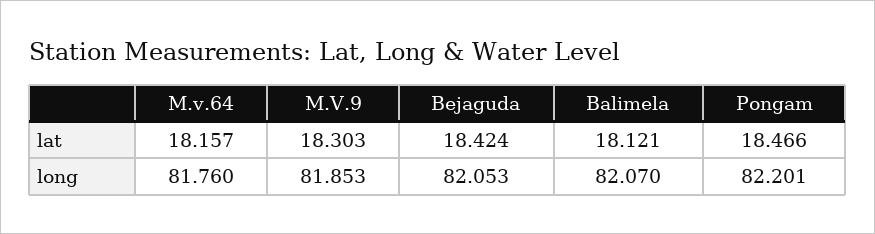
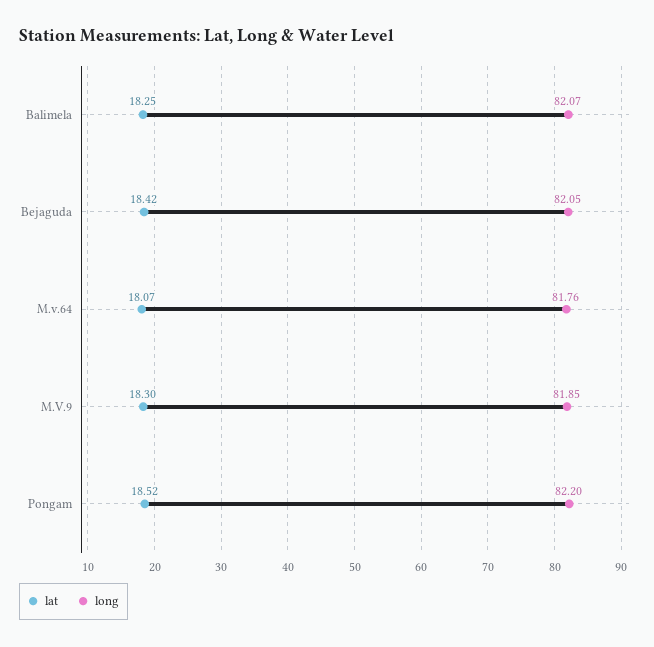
  {
    "lat": {
-     "M.v.64": 18.157,
+     "M.v.64": 18.07,
      "M.V.9": 18.303,
      "Bejaguda": 18.424,
-     "Balimela": 18.121,
+     "Balimela": 18.25,
-     "Pongam": 18.466
+     "Pongam": 18.52
    },
    "long": {
      "M.v.64": 81.76,
      "M.V.9": 81.853,
      "Bejaguda": 82.053,
      "Balimela": 82.07,
      "Pongam": 82.201
    }
  }

